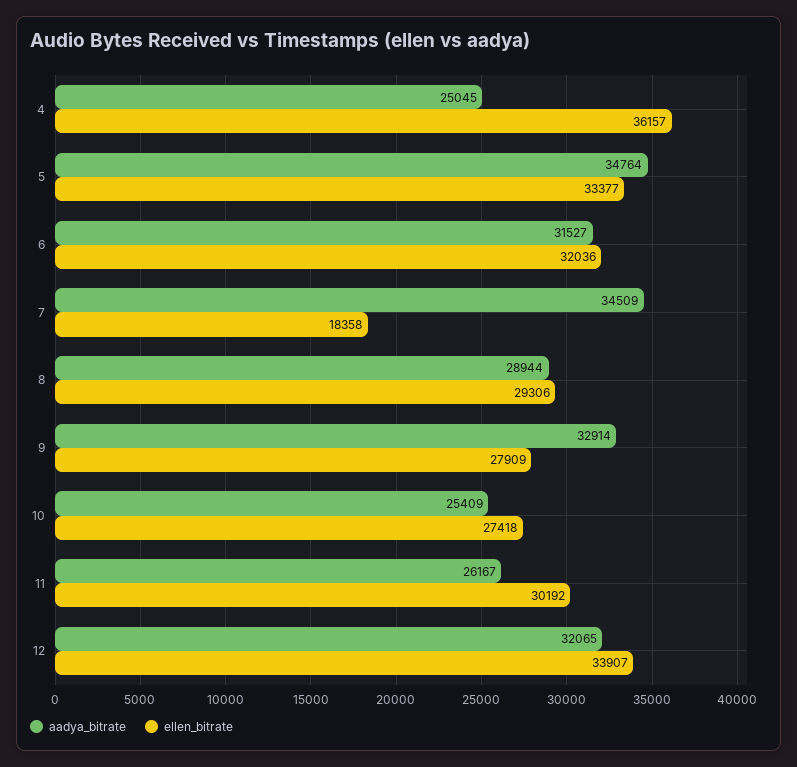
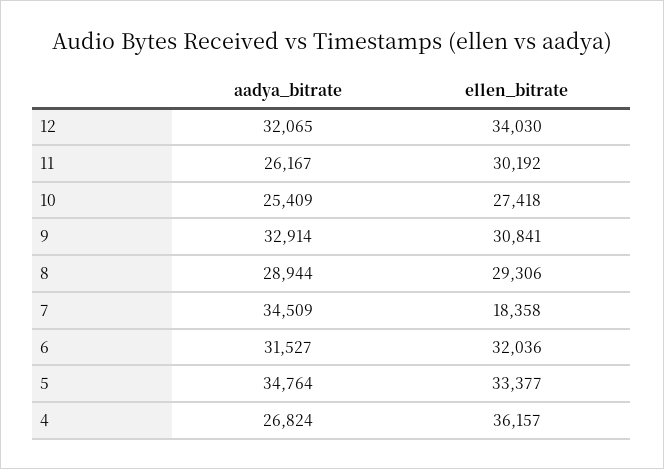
  {
    "aadya_bitrate": {
-     "4": 25045,
+     "4": 26824,
      "5": 34764,
      "6": 31527,
      "7": 34509,
      "8": 28944,
      "9": 32914,
      "10": 25409,
      "11": 26167,
      "12": 32065
    },
    "ellen_bitrate": {
      "4": 36157,
      "5": 33377,
      "6": 32036,
      "7": 18358,
      "8": 29306,
-     "9": 27909,
+     "9": 30841,
      "10": 27418,
      "11": 30192,
-     "12": 33907
+     "12": 34030
    }
  }

